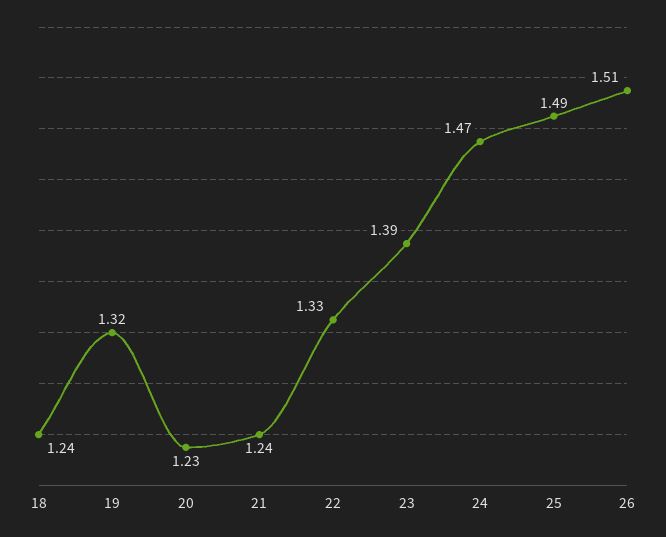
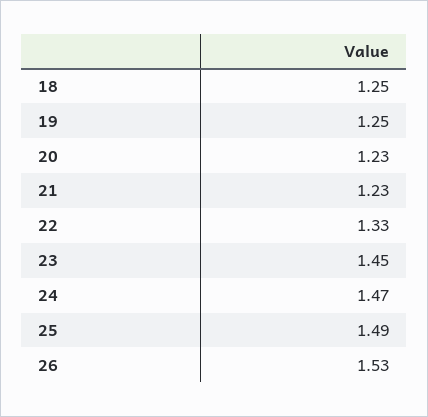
  {
-   "18": 1.24,
+   "18": 1.25,
-   "19": 1.32,
+   "19": 1.25,
    "20": 1.23,
-   "21": 1.24,
+   "21": 1.23,
    "22": 1.33,
-   "23": 1.39,
+   "23": 1.45,
    "24": 1.47,
    "25": 1.49,
-   "26": 1.51
+   "26": 1.53
  }

